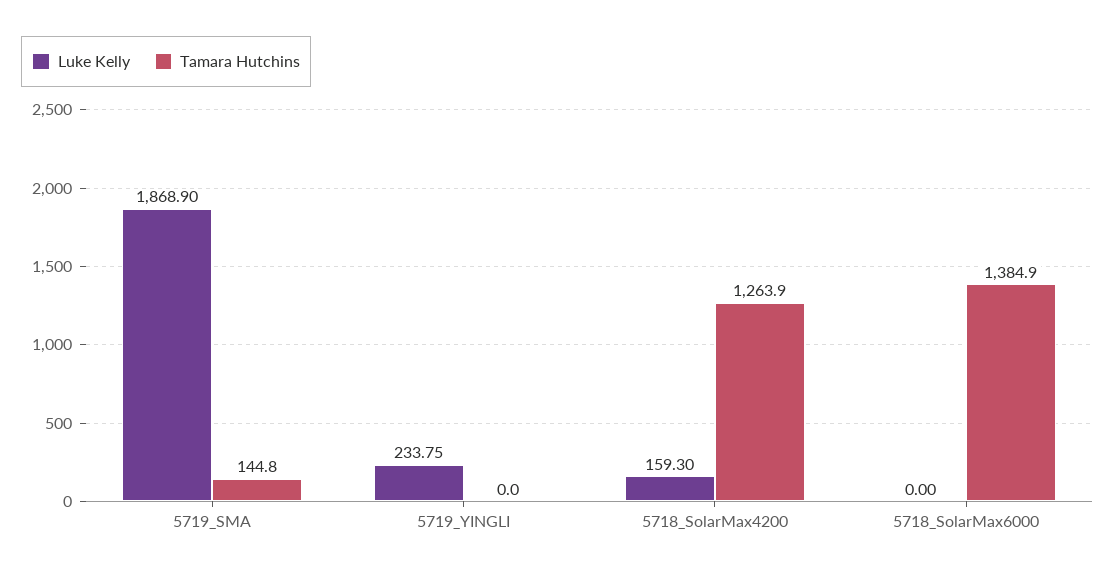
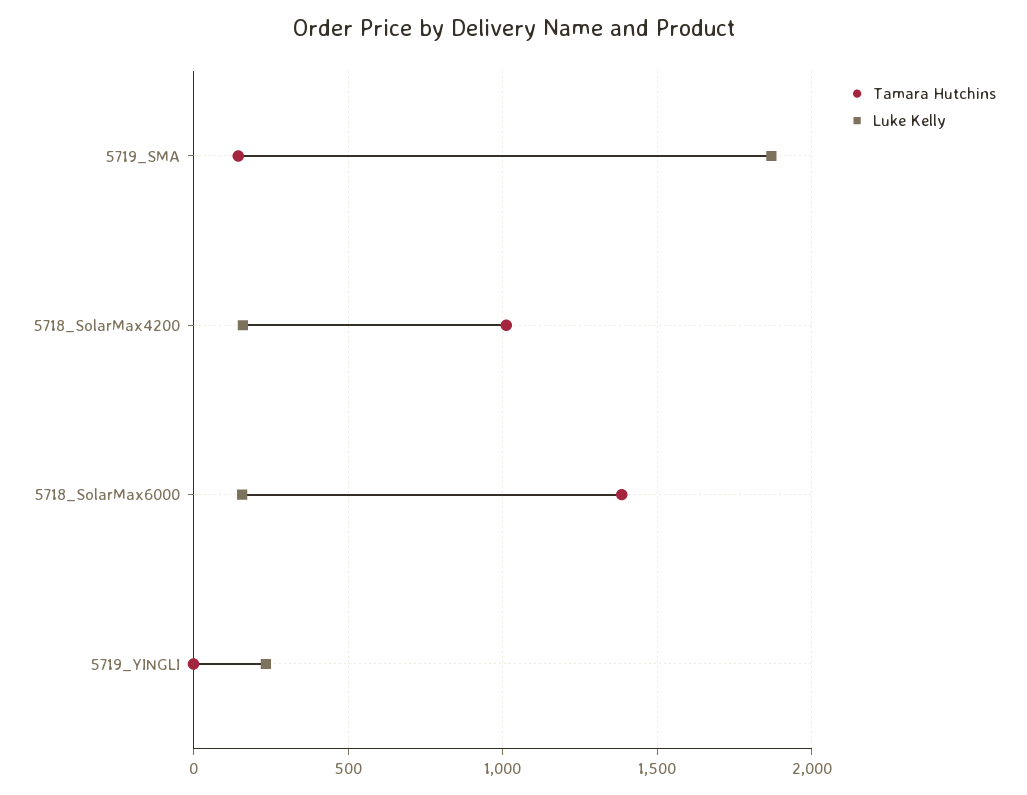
  {
    "Luke Kelly": {
      "5719_SMA": 1868.9,
      "5719_YINGLI": 233.75,
      "5718_SolarMax4200": 159.3,
-     "5718_SolarMax6000": 0
+     "5718_SolarMax6000": 150
    },
    "Tamara Hutchins": {
      "5719_SMA": 144.8,
      "5719_YINGLI": 0,
-     "5718_SolarMax4200": 1263.9,
+     "5718_SolarMax4200": 1000,
      "5718_SolarMax6000": 1384.9
    }
  }

